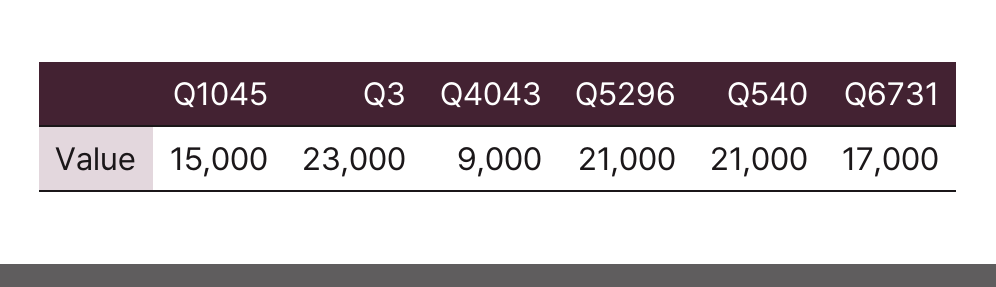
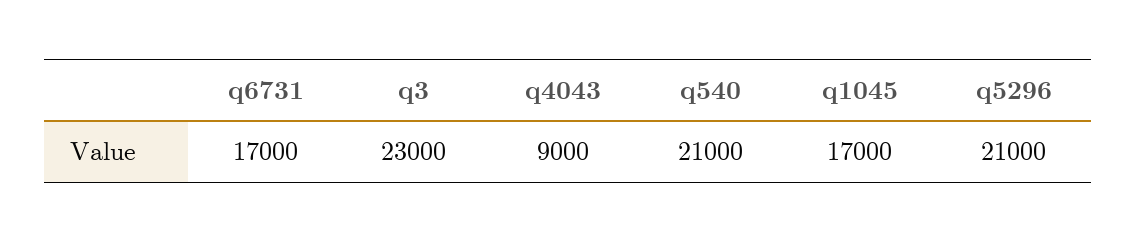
  {
-   "Q1045": 15000,
+   "Q1045": 17000,
    "Q3": 23000,
    "Q4043": 9000,
    "Q5296": 21000,
    "Q540": 21000,
    "Q6731": 17000
  }

